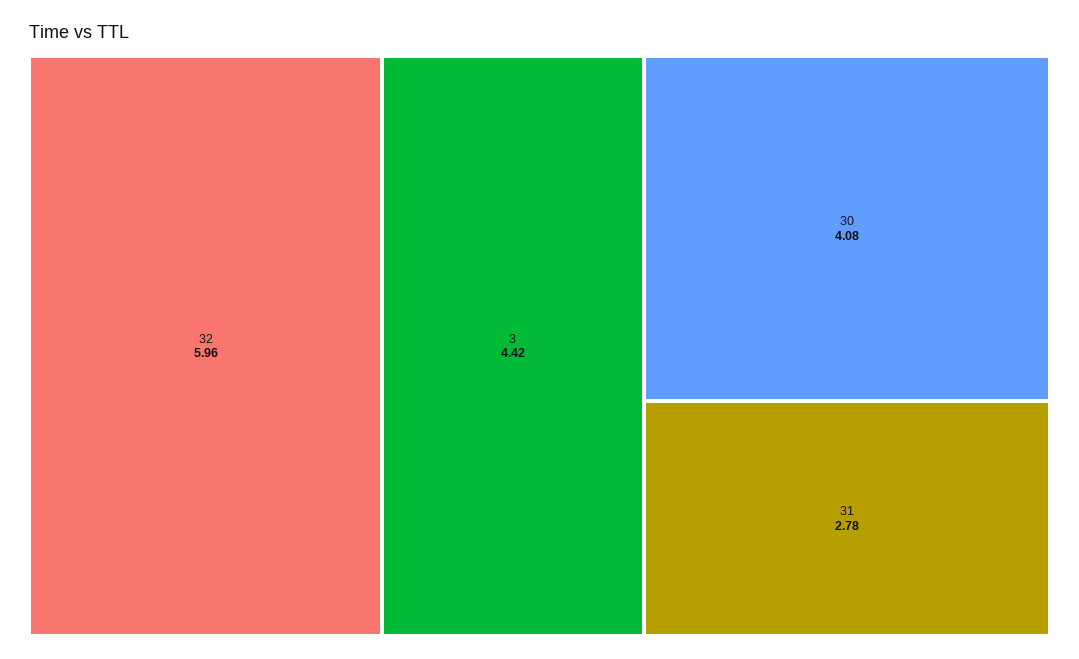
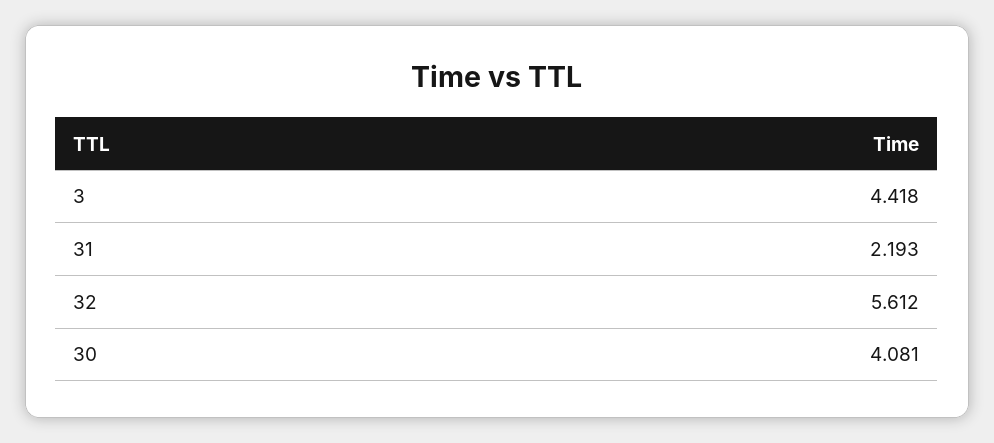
  {
-   "32": 5.96,
+   "32": 5.612,
    "3": 4.418,
    "30": 4.081,
-   "31": 2.78
+   "31": 2.193
  }

